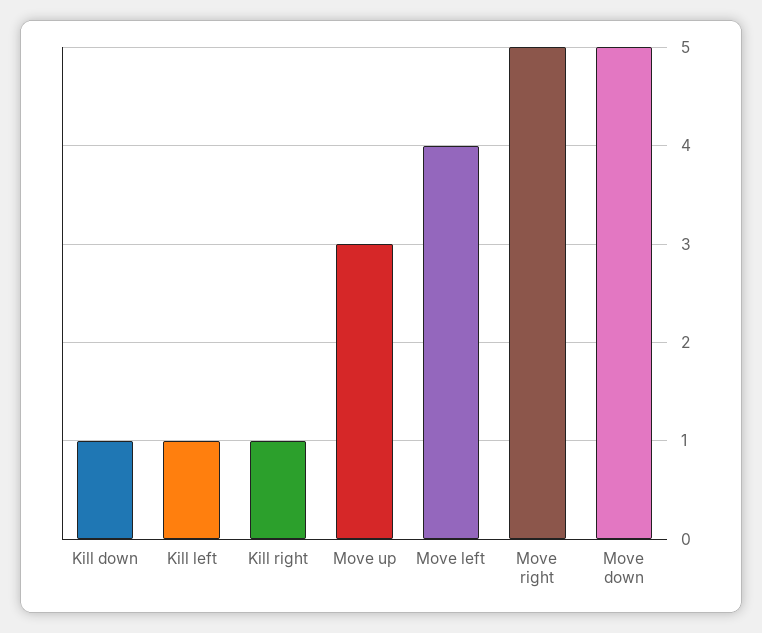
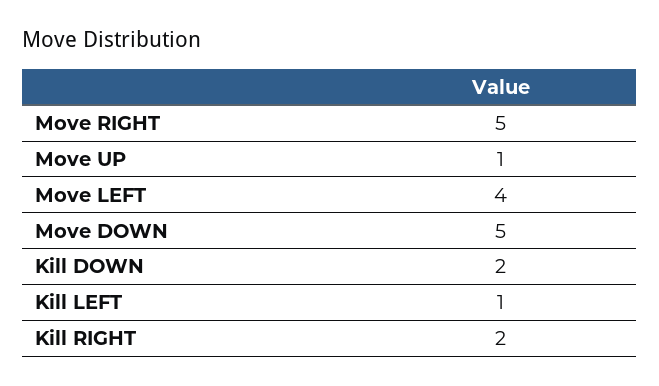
  {
-   "Kill down": 1,
+   "Kill down": 2,
    "Kill left": 1,
-   "Kill right": 1,
+   "Kill right": 2,
-   "Move up": 3,
+   "Move up": 1,
    "Move left": 4,
    "Move right": 5,
    "Move down": 5
  }

